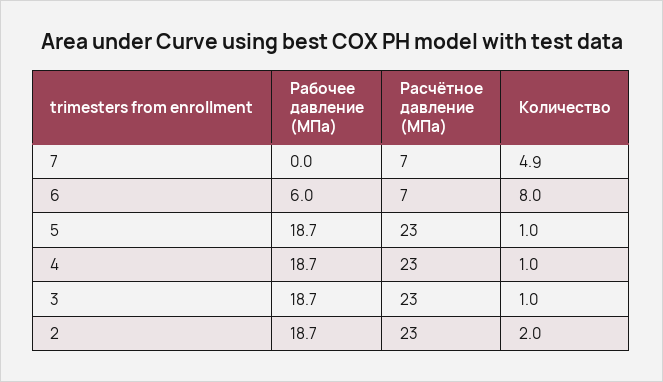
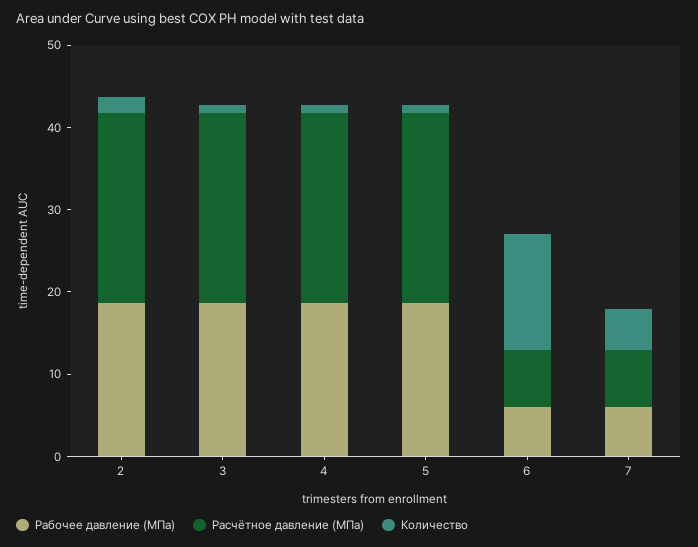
  {
    "Рабочее давление (МПа)": {
-     "7": 0,
+     "7": 6,
      "6": 6,
      "5": 18.7,
      "4": 18.7,
      "3": 18.7,
      "2": 18.7
    },
    "Расчётное давление (МПа)": {
      "7": 7,
      "6": 7,
      "5": 23,
      "4": 23,
      "3": 23,
      "2": 23
    },
    "Количество": {
      "7": 4.9,
-     "6": 8,
+     "6": 14,
      "5": 1,
      "4": 1,
      "3": 1,
      "2": 2
    }
  }

